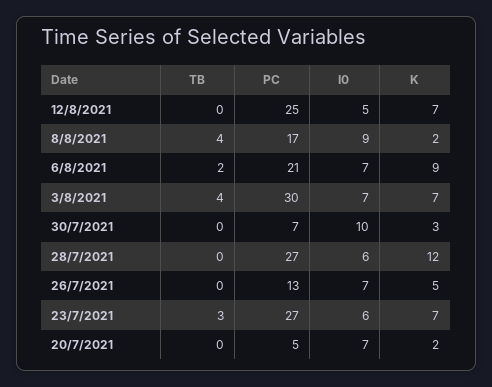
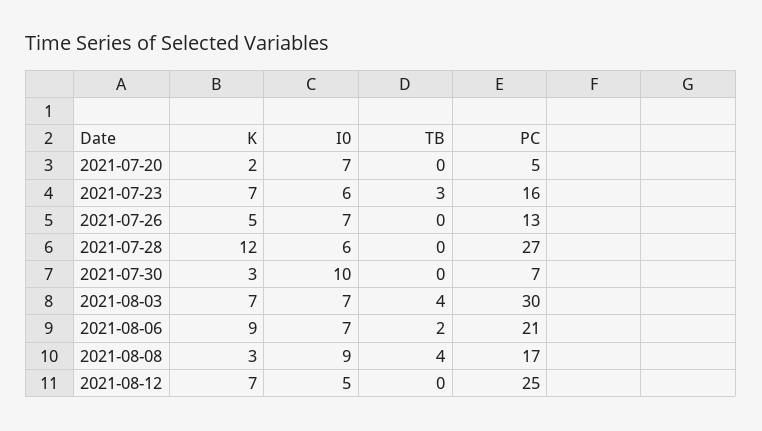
  {
    "TB": {
      "12/8/2021": 0,
      "8/8/2021": 4,
      "6/8/2021": 2,
      "3/8/2021": 4,
      "30/7/2021": 0,
      "28/7/2021": 0,
      "26/7/2021": 0,
      "23/7/2021": 3,
      "20/7/2021": 0
    },
    "PC": {
      "12/8/2021": 25,
      "8/8/2021": 17,
      "6/8/2021": 21,
      "3/8/2021": 30,
      "30/7/2021": 7,
      "28/7/2021": 27,
      "26/7/2021": 13,
-     "23/7/2021": 27,
+     "23/7/2021": 16,
      "20/7/2021": 5
    },
    "I0": {
      "12/8/2021": 5,
      "8/8/2021": 9,
      "6/8/2021": 7,
      "3/8/2021": 7,
      "30/7/2021": 10,
      "28/7/2021": 6,
      "26/7/2021": 7,
      "23/7/2021": 6,
      "20/7/2021": 7
    },
    "K": {
      "12/8/2021": 7,
-     "8/8/2021": 2,
+     "8/8/2021": 3,
      "6/8/2021": 9,
      "3/8/2021": 7,
      "30/7/2021": 3,
      "28/7/2021": 12,
      "26/7/2021": 5,
      "23/7/2021": 7,
      "20/7/2021": 2
    }
  }

